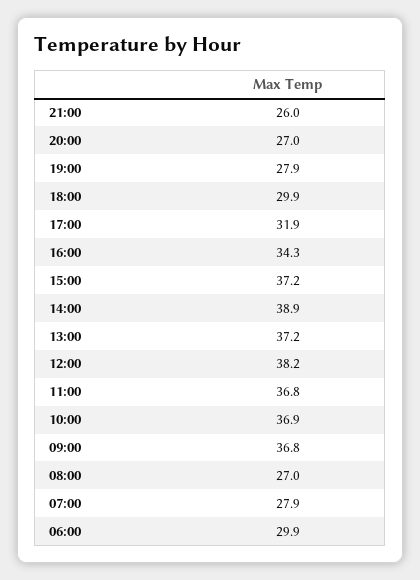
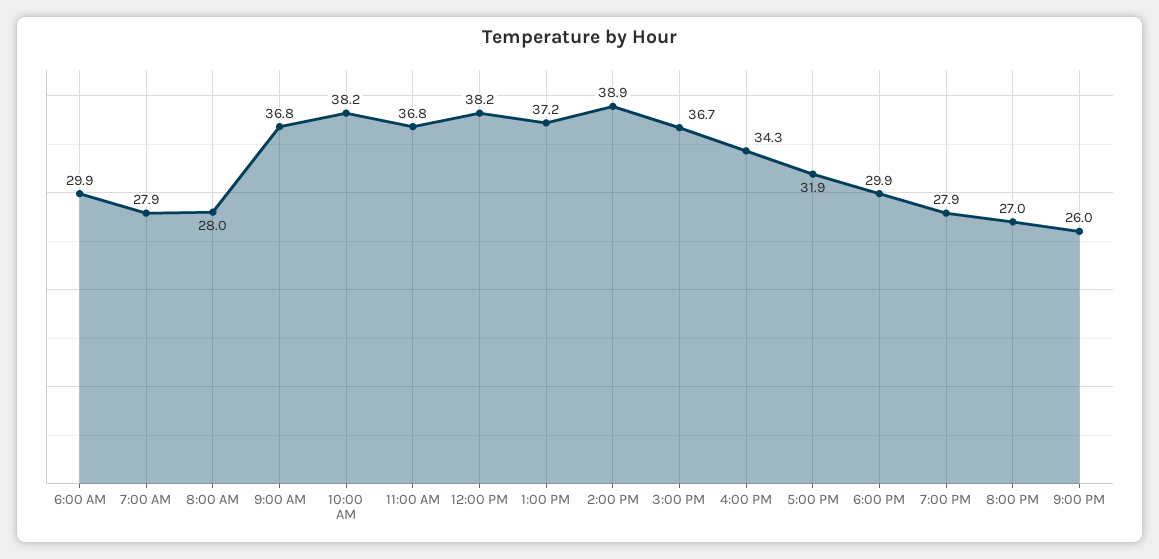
  {
    "21:00": 26,
    "20:00": 27,
    "19:00": 27.9,
    "18:00": 29.9,
    "17:00": 31.9,
    "16:00": 34.3,
-   "15:00": 37.2,
+   "15:00": 36.7,
    "14:00": 38.9,
    "13:00": 37.2,
    "12:00": 38.2,
    "11:00": 36.8,
-   "10:00": 36.9,
+   "10:00": 38.2,
    "09:00": 36.8,
-   "08:00": 27,
+   "08:00": 28,
    "07:00": 27.9,
    "06:00": 29.9
  }

